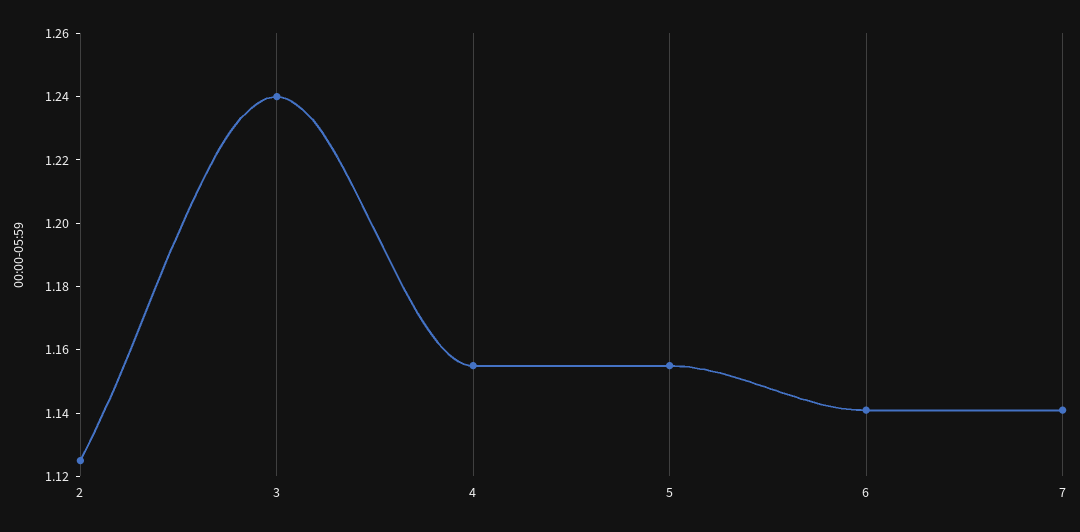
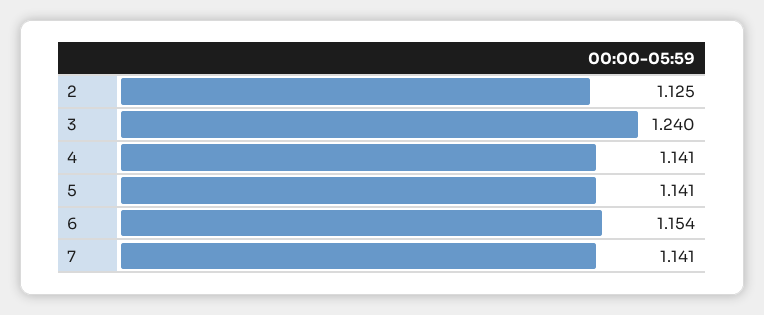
  {
    "2": 1.125,
    "3": 1.24,
-   "4": 1.155,
+   "4": 1.141,
-   "5": 1.155,
+   "5": 1.141,
-   "6": 1.14,
+   "6": 1.154,
    "7": 1.141
  }

